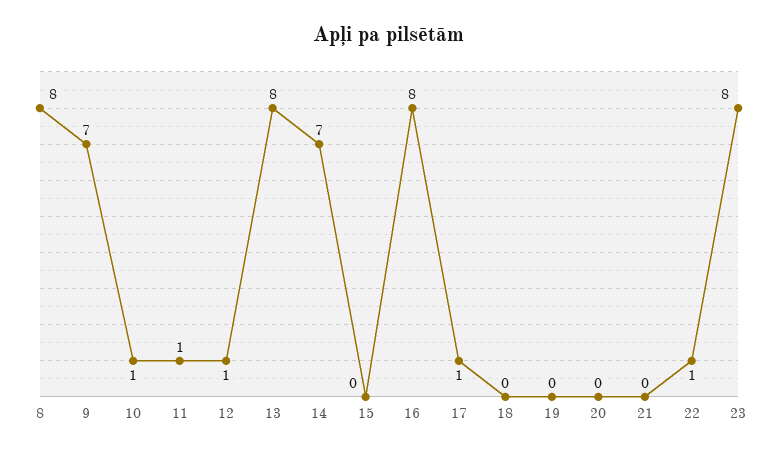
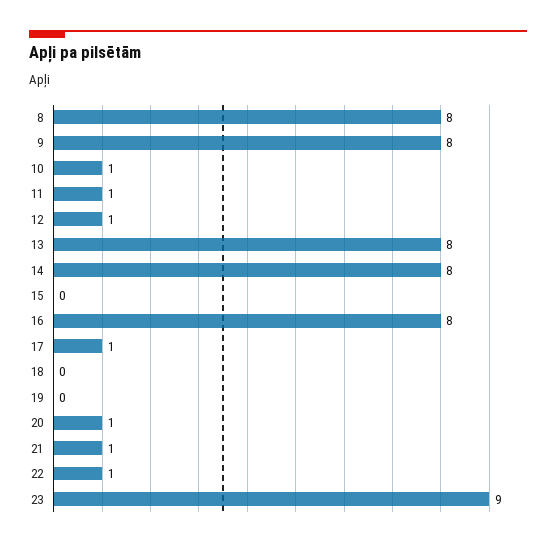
  {
    "8": 8,
-   "9": 7,
+   "9": 8,
    "10": 1,
    "11": 1,
    "12": 1,
    "13": 8,
-   "14": 7,
+   "14": 8,
    "15": 0,
    "16": 8,
    "17": 1,
    "18": 0,
    "19": 0,
-   "20": 0,
+   "20": 1,
-   "21": 0,
+   "21": 1,
    "22": 1,
-   "23": 8
+   "23": 9
  }

